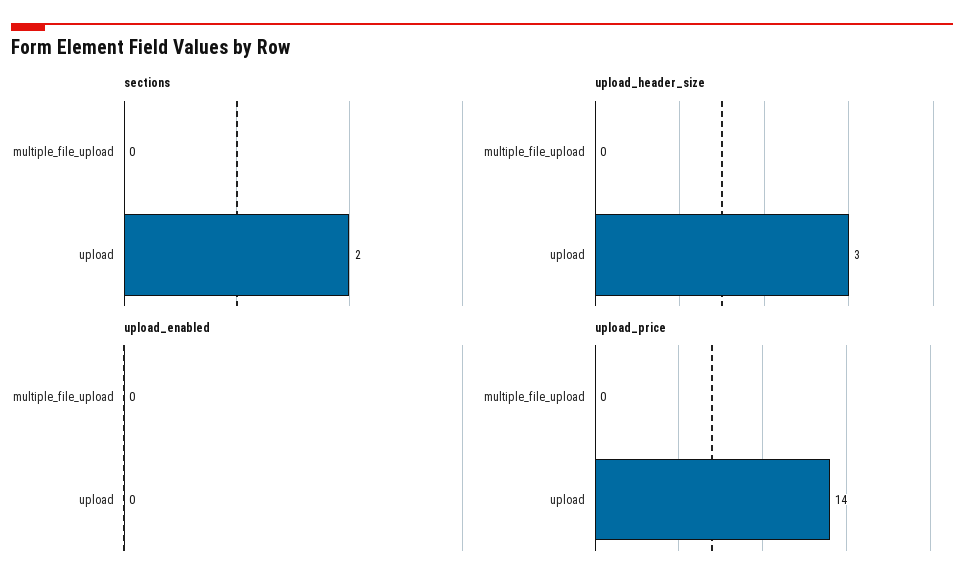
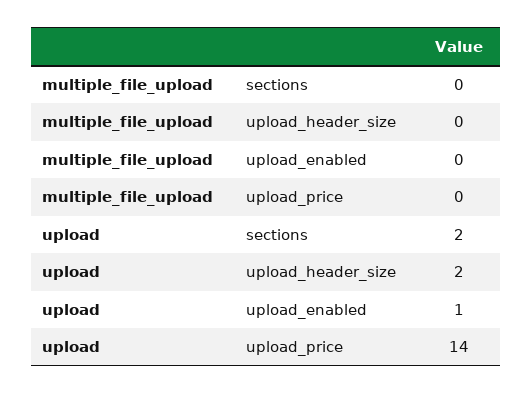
  {
    "sections": {
      "multiple_file_upload": 0,
      "upload": 2
    },
    "upload_header_size": {
      "multiple_file_upload": 0,
-     "upload": 3
+     "upload": 2
    },
    "upload_enabled": {
      "multiple_file_upload": 0,
-     "upload": 0
+     "upload": 1
    },
    "upload_price": {
      "multiple_file_upload": 0,
      "upload": 14
    }
  }

